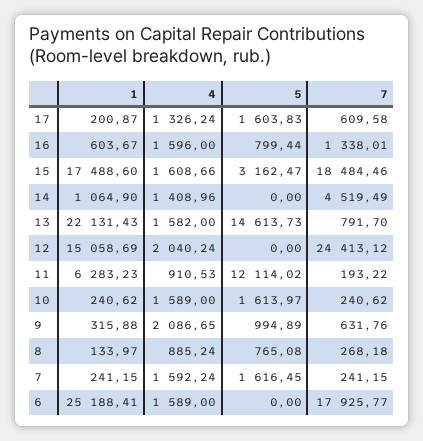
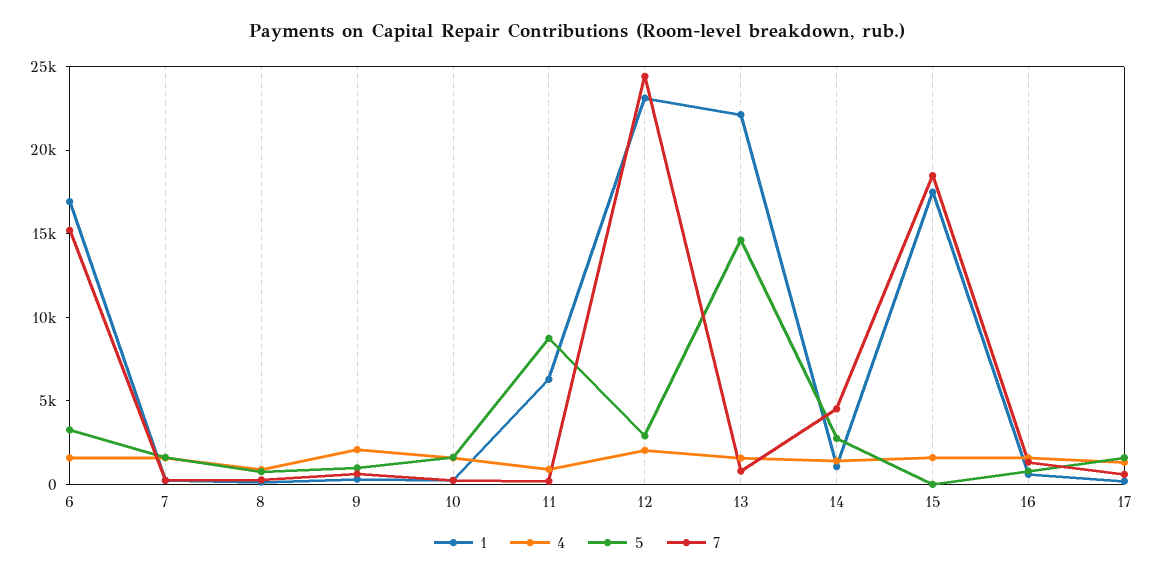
  {
    "1": {
      "17": 200.87,
      "16": 603.67,
      "15": 17488.6,
      "14": 1064.9,
      "13": 22131.43,
-     "12": 15058.69,
+     "12": 23000,
      "11": 6283.23,
      "10": 240.62,
      "9": 315.88,
      "8": 133.97,
      "7": 241.15,
-     "6": 25188.41
+     "6": 17000
    },
    "4": {
      "17": 1326.24,
      "16": 1596,
      "15": 1608.66,
      "14": 1408.96,
      "13": 1582,
      "12": 2040.24,
      "11": 910.53,
      "10": 1589,
      "9": 2086.65,
      "8": 885.24,
      "7": 1592.24,
      "6": 1589
    },
    "5": {
      "17": 1603.83,
      "16": 799.44,
-     "15": 3162.47,
+     "15": 0,
-     "14": 0,
+     "14": 3000,
      "13": 14613.73,
-     "12": 0,
+     "12": 3000,
-     "11": 12114.02,
+     "11": 9000,
      "10": 1613.97,
      "9": 994.89,
      "8": 765.08,
      "7": 1616.45,
-     "6": 0
+     "6": 3000
    },
    "7": {
      "17": 609.58,
      "16": 1338.01,
      "15": 18484.46,
      "14": 4519.49,
      "13": 791.7,
      "12": 24413.12,
      "11": 193.22,
      "10": 240.62,
      "9": 631.76,
      "8": 268.18,
      "7": 241.15,
-     "6": 17925.77
+     "6": 15000
    }
  }

